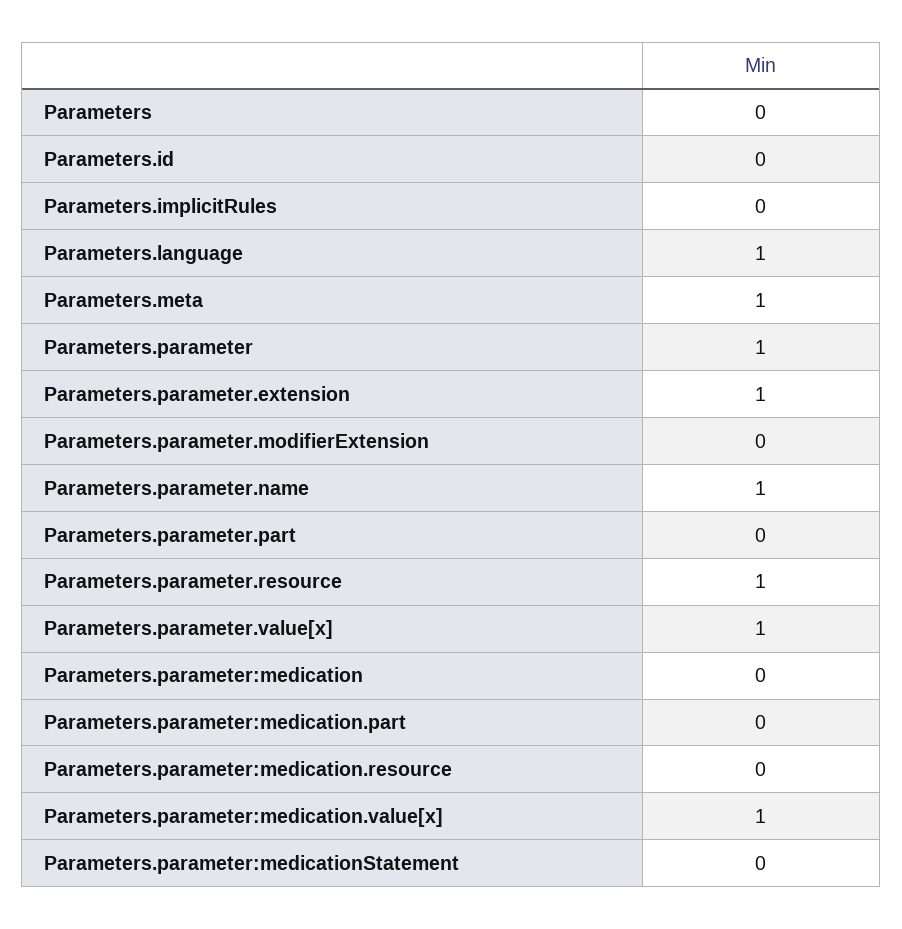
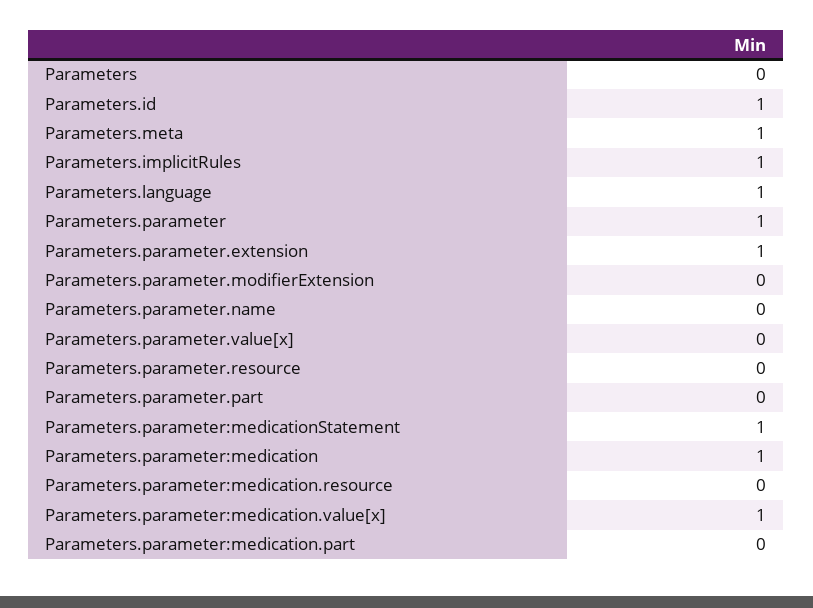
  {
    "Parameters": 0,
-   "Parameters.id": 0,
+   "Parameters.id": 1,
-   "Parameters.implicitRules": 0,
+   "Parameters.implicitRules": 1,
    "Parameters.language": 1,
    "Parameters.meta": 1,
    "Parameters.parameter": 1,
    "Parameters.parameter.extension": 1,
    "Parameters.parameter.modifierExtension": 0,
-   "Parameters.parameter.name": 1,
+   "Parameters.parameter.name": 0,
    "Parameters.parameter.part": 0,
-   "Parameters.parameter.resource": 1,
+   "Parameters.parameter.resource": 0,
-   "Parameters.parameter.value[x]": 1,
+   "Parameters.parameter.value[x]": 0,
-   "Parameters.parameter:medication": 0,
+   "Parameters.parameter:medication": 1,
    "Parameters.parameter:medication.part": 0,
    "Parameters.parameter:medication.resource": 0,
    "Parameters.parameter:medication.value[x]": 1,
-   "Parameters.parameter:medicationStatement": 0
+   "Parameters.parameter:medicationStatement": 1
  }

